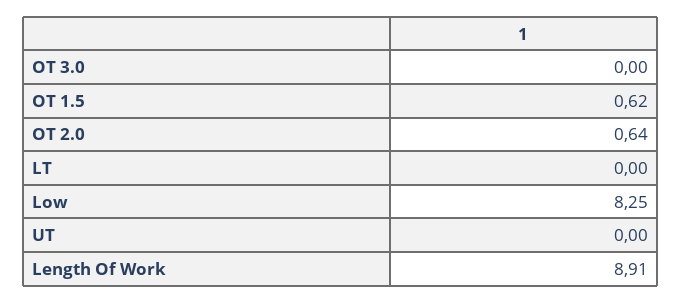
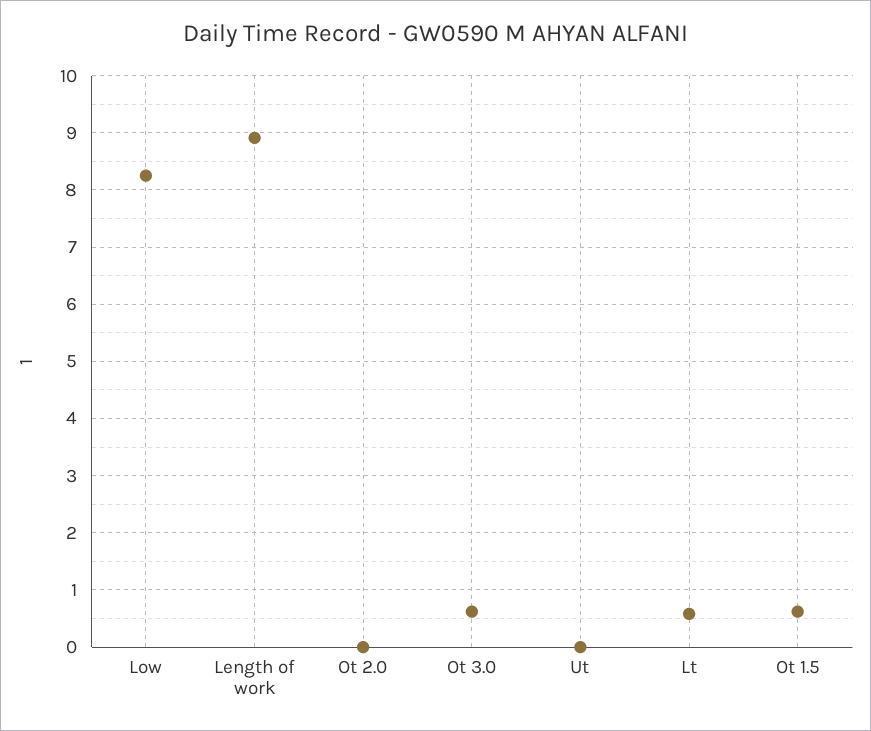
  {
-   "OT 3.0": 0,
+   "OT 3.0": 0.6,
    "OT 1.5": 0.62,
-   "OT 2.0": 0.64,
+   "OT 2.0": 0,
-   "LT": 0,
+   "LT": 0.6,
    "Low": 8.25,
    "UT": 0,
    "Length Of Work": 8.91
  }

